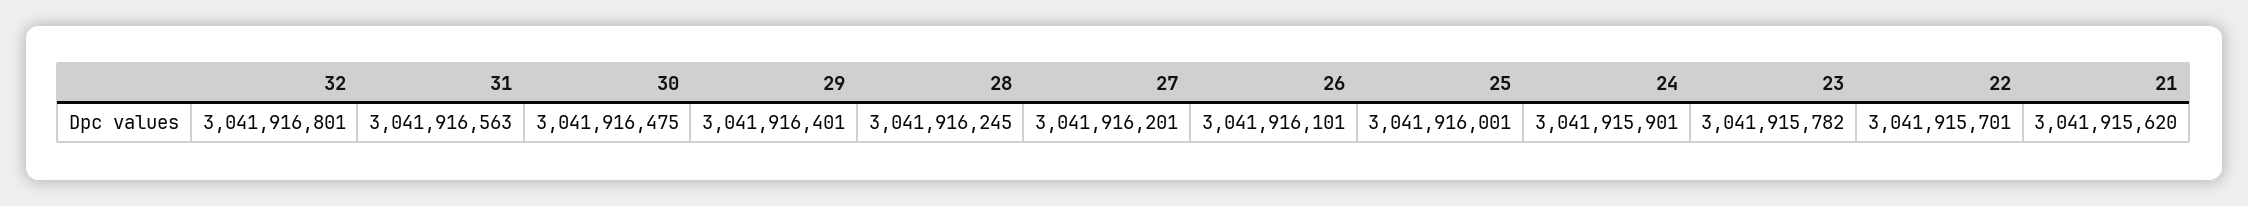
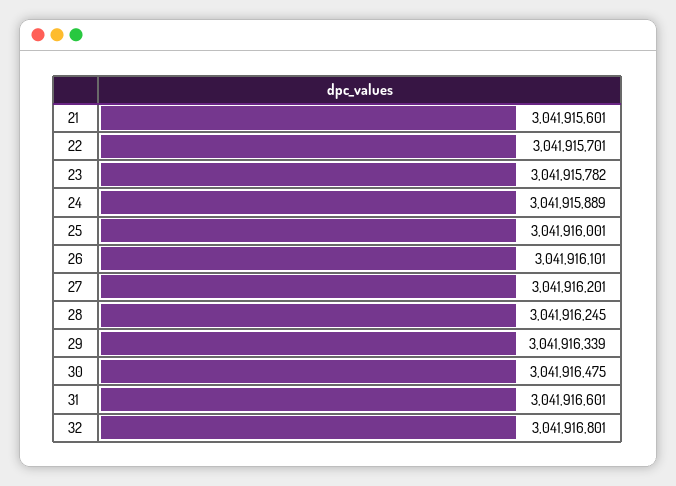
  {
    "32": 3041916801,
-   "31": 3041916563,
+   "31": 3041916601,
    "30": 3041916475,
-   "29": 3041916401,
+   "29": 3041916339,
    "28": 3041916245,
    "27": 3041916201,
    "26": 3041916101,
    "25": 3041916001,
-   "24": 3041915901,
+   "24": 3041915889,
    "23": 3041915782,
    "22": 3041915701,
-   "21": 3041915620
+   "21": 3041915601
  }

